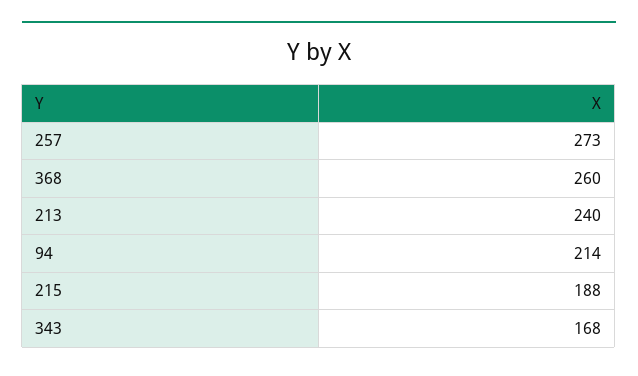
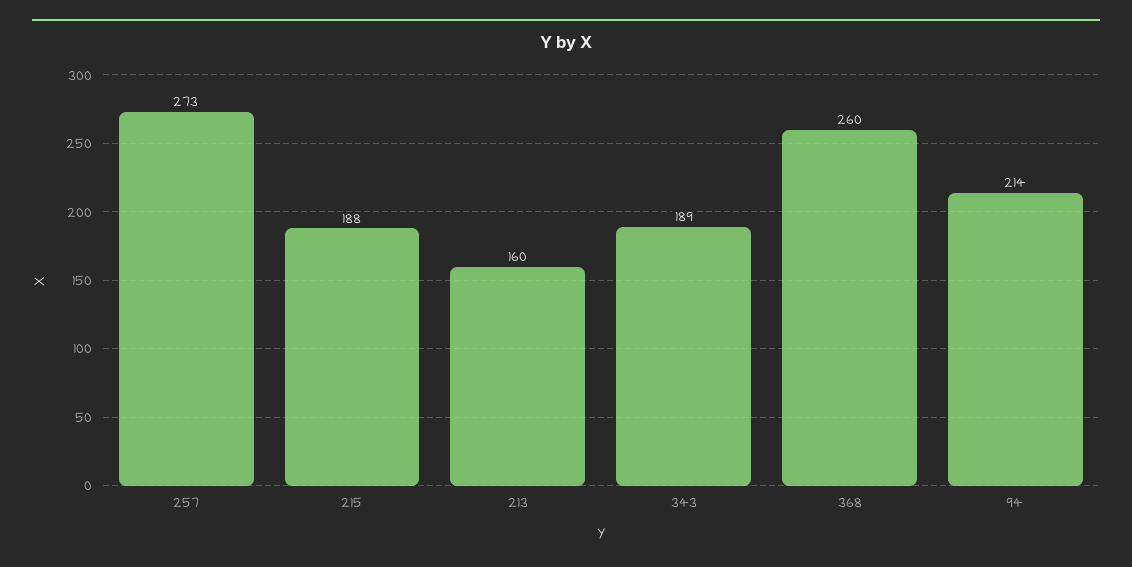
  {
    "257": 273,
    "368": 260,
-   "213": 240,
+   "213": 160,
    "94": 214,
    "215": 188,
-   "343": 168
+   "343": 189
  }

